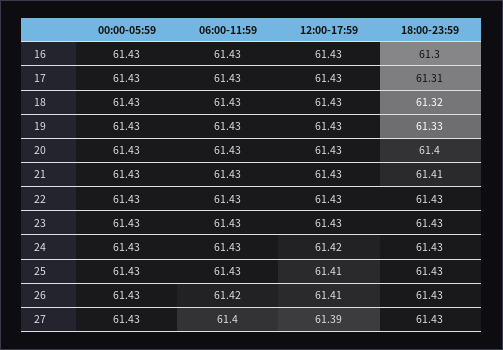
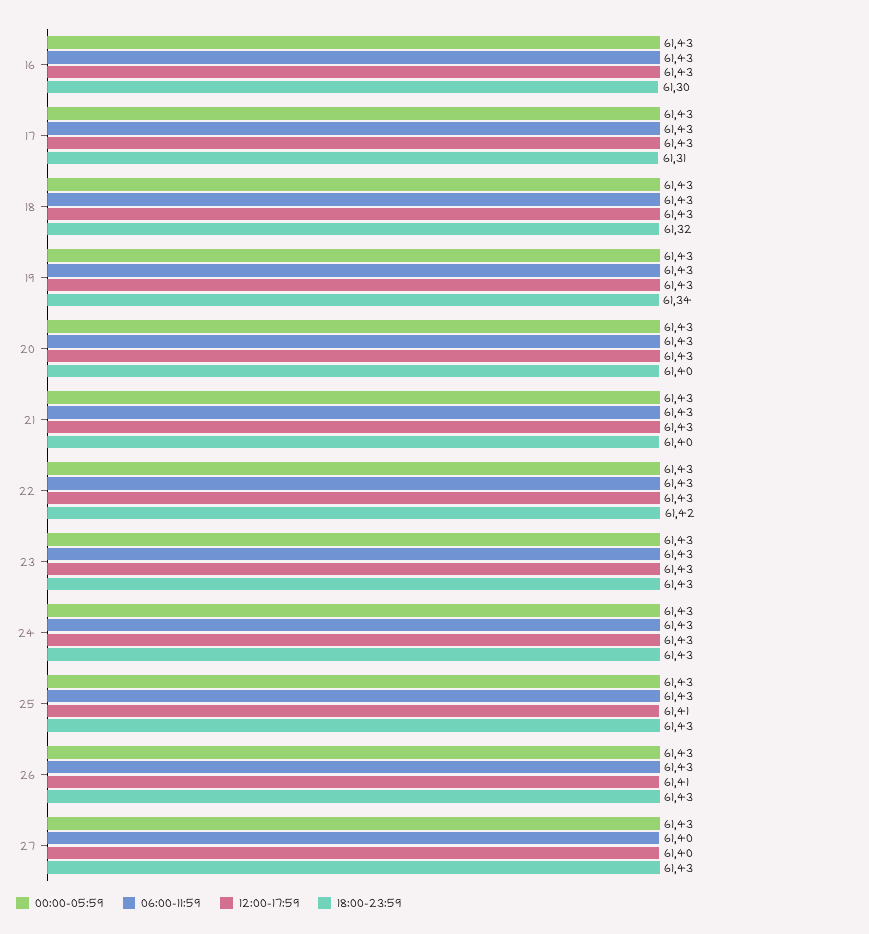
  {
    "00:00-05:59": {
      "16": 61.43,
      "17": 61.43,
      "18": 61.43,
      "19": 61.43,
      "20": 61.43,
      "21": 61.43,
      "22": 61.43,
      "23": 61.43,
      "24": 61.43,
      "25": 61.43,
      "26": 61.43,
      "27": 61.43
    },
    "06:00-11:59": {
      "16": 61.43,
      "17": 61.43,
      "18": 61.43,
      "19": 61.43,
      "20": 61.43,
      "21": 61.43,
      "22": 61.43,
      "23": 61.43,
      "24": 61.43,
      "25": 61.43,
-     "26": 61.42,
+     "26": 61.43,
      "27": 61.4
    },
    "12:00-17:59": {
      "16": 61.43,
      "17": 61.43,
      "18": 61.43,
      "19": 61.43,
      "20": 61.43,
      "21": 61.43,
      "22": 61.43,
      "23": 61.43,
-     "24": 61.42,
+     "24": 61.43,
      "25": 61.41,
      "26": 61.41,
-     "27": 61.39
+     "27": 61.4
    },
    "18:00-23:59": {
      "16": 61.3,
      "17": 61.31,
      "18": 61.32,
-     "19": 61.33,
+     "19": 61.34,
      "20": 61.4,
-     "21": 61.41,
+     "21": 61.4,
-     "22": 61.43,
+     "22": 61.42,
      "23": 61.43,
      "24": 61.43,
      "25": 61.43,
      "26": 61.43,
      "27": 61.43
    }
  }

